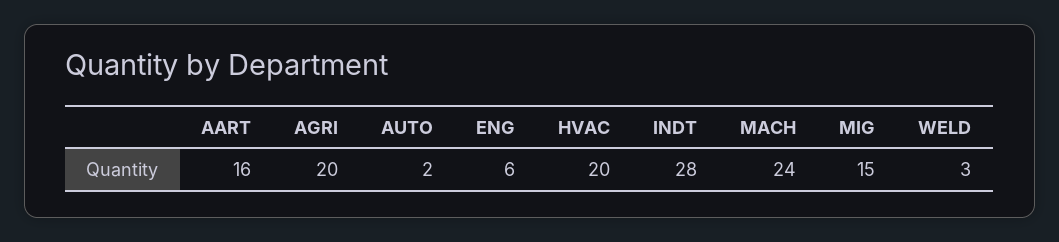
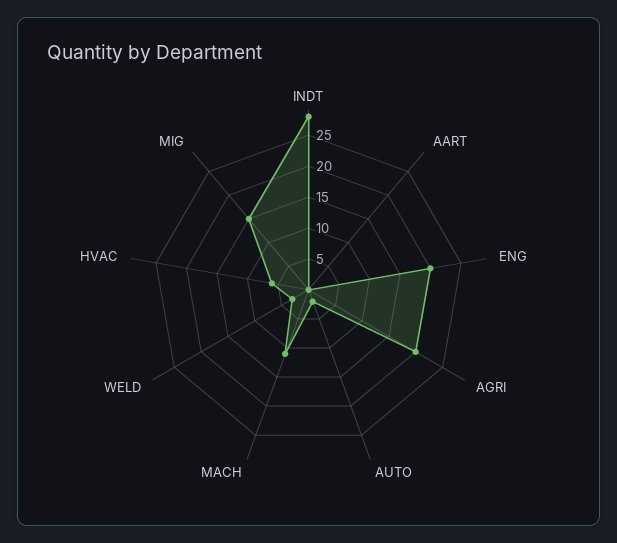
  {
-   "AART": 16,
+   "AART": 0,
    "AGRI": 20,
    "AUTO": 2,
-   "ENG": 6,
+   "ENG": 20,
-   "HVAC": 20,
+   "HVAC": 5,
    "INDT": 28,
-   "MACH": 24,
+   "MACH": 10,
    "MIG": 15,
    "WELD": 3
  }

